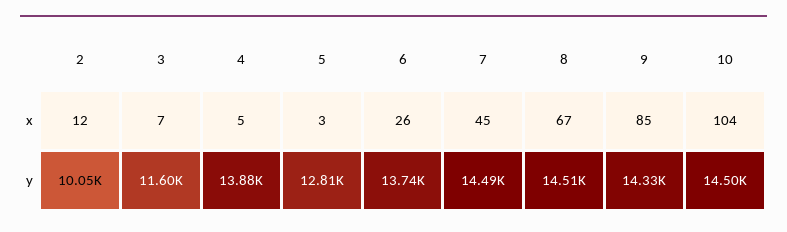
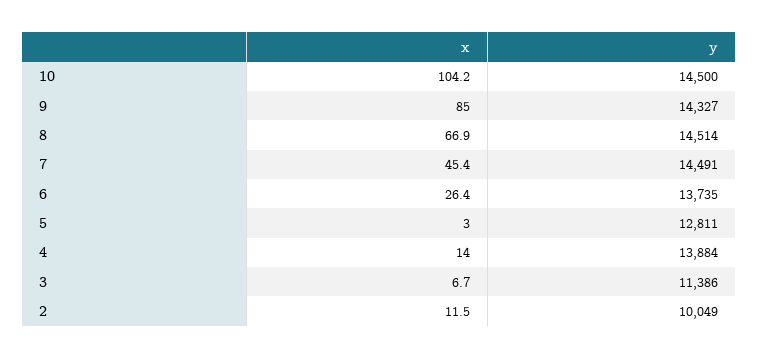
  {
    "2": {
      "x": 11.5,
      "y": 10049
    },
    "3": {
      "x": 6.7,
-     "y": 11600
+     "y": 11386
    },
    "4": {
-     "x": 5,
+     "x": 14,
      "y": 13884
    },
    "5": {
      "x": 3,
      "y": 12811
    },
    "6": {
      "x": 26.4,
      "y": 13735
    },
    "7": {
      "x": 45.4,
      "y": 14491
    },
    "8": {
      "x": 66.9,
      "y": 14514
    },
    "9": {
      "x": 85,
      "y": 14327
    },
    "10": {
      "x": 104.2,
      "y": 14500
    }
  }

